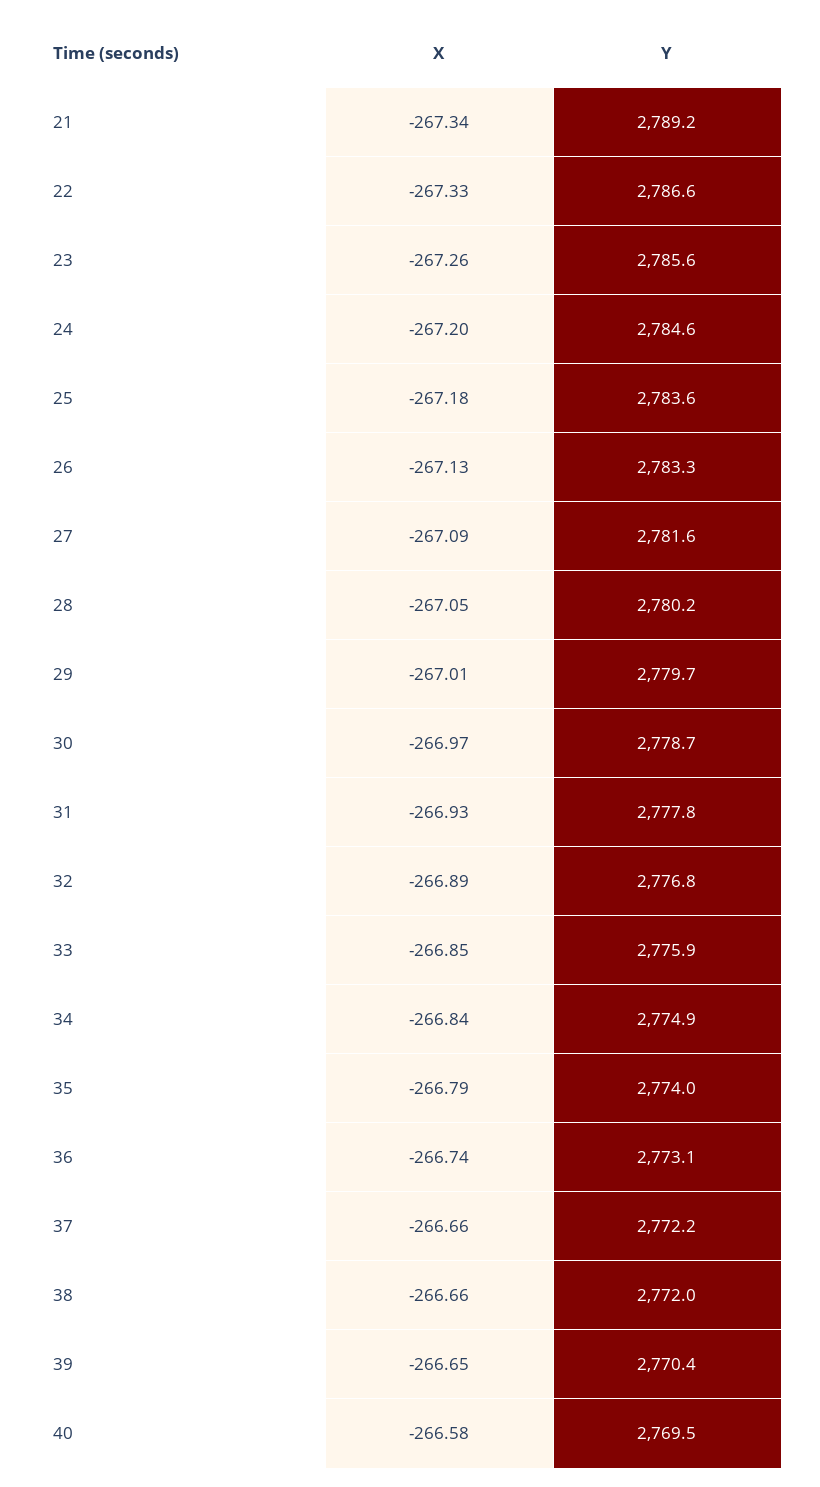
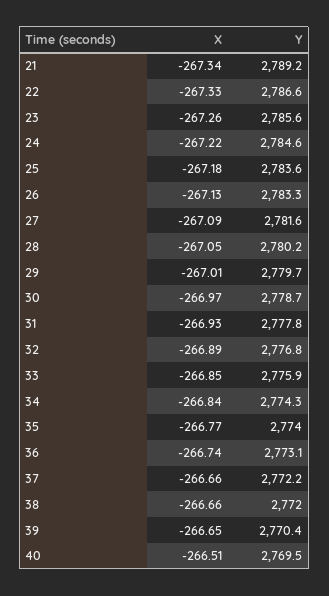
  {
    "X": {
      "21": -267.34,
      "22": -267.33,
      "23": -267.26,
-     "24": -267.2,
+     "24": -267.22,
      "25": -267.18,
      "26": -267.13,
      "27": -267.09,
      "28": -267.05,
      "29": -267.01,
      "30": -266.97,
      "31": -266.93,
      "32": -266.89,
      "33": -266.85,
      "34": -266.84,
-     "35": -266.79,
+     "35": -266.77,
      "36": -266.74,
      "37": -266.66,
      "38": -266.66,
      "39": -266.65,
-     "40": -266.58
+     "40": -266.51
    },
    "Y": {
      "21": 2789.2,
      "22": 2786.6,
      "23": 2785.6,
      "24": 2784.6,
      "25": 2783.6,
      "26": 2783.3,
      "27": 2781.6,
      "28": 2780.2,
      "29": 2779.7,
      "30": 2778.7,
      "31": 2777.8,
      "32": 2776.8,
      "33": 2775.9,
-     "34": 2774.9,
+     "34": 2774.3,
      "35": 2774,
      "36": 2773.1,
      "37": 2772.2,
      "38": 2772,
      "39": 2770.4,
      "40": 2769.5
    }
  }

